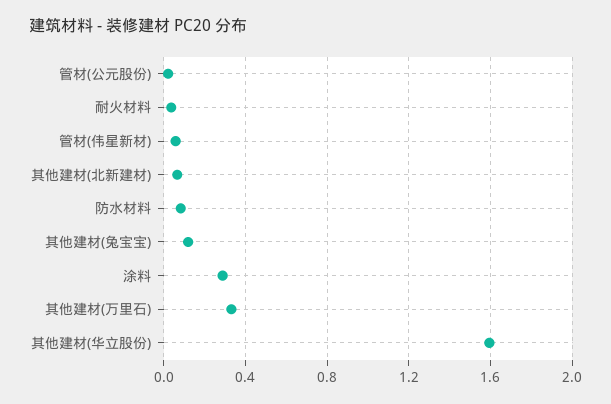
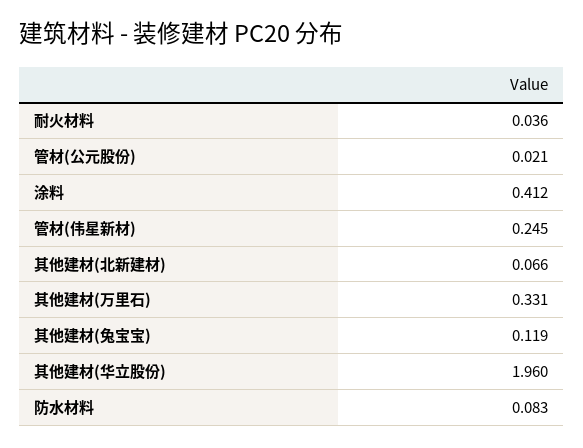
  {
    "管材(公元股份)": 0.021,
    "耐火材料": 0.036,
-   "管材(伟星新材)": 0.05,
+   "管材(伟星新材)": 0.245,
    "其他建材(北新建材)": 0.066,
    "防水材料": 0.083,
    "其他建材(兔宝宝)": 0.119,
-   "涂料": 0.3,
+   "涂料": 0.412,
    "其他建材(万里石)": 0.331,
-   "其他建材(华立股份)": 1.6
+   "其他建材(华立股份)": 1.96
  }

